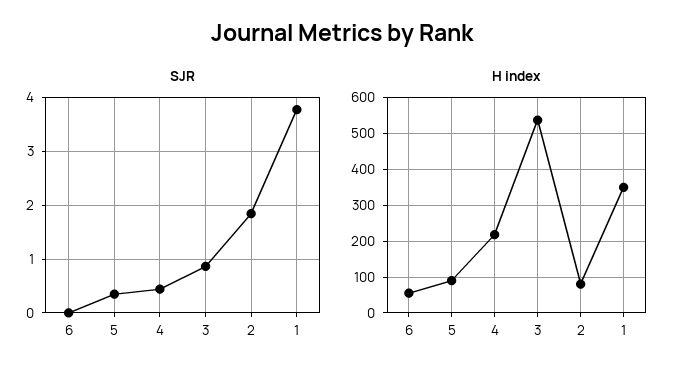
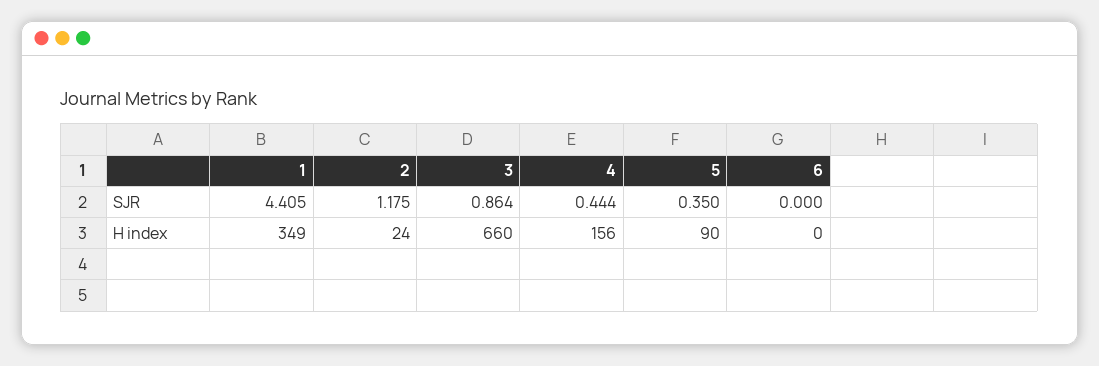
  {
    "SJR": {
      "6": 0,
      "5": 0.35,
      "4": 0.444,
      "3": 0.864,
-     "2": 1.8,
+     "2": 1.175,
-     "1": 3.8
+     "1": 4.405
    },
    "H index": {
-     "6": 60,
+     "6": 0,
      "5": 90,
-     "4": 220,
+     "4": 156,
-     "3": 540,
+     "3": 660,
-     "2": 80,
+     "2": 24,
      "1": 349
    }
  }

